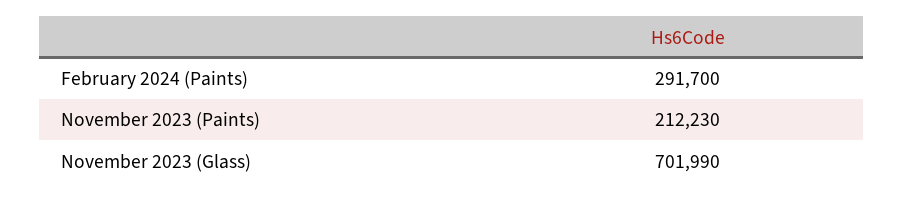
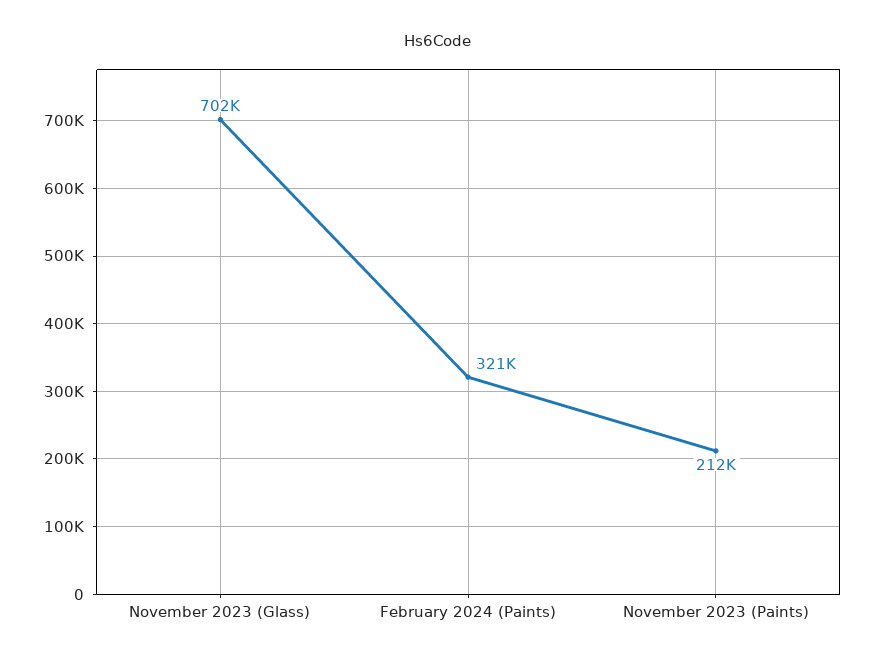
  {
-   "February 2024 (Paints)": 291700,
+   "February 2024 (Paints)": 321000,
    "November 2023 (Paints)": 212230,
    "November 2023 (Glass)": 701990
  }

